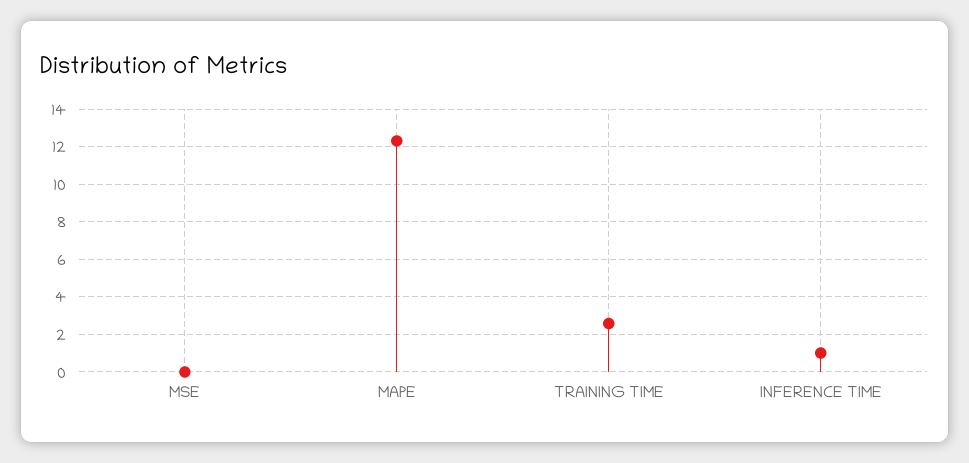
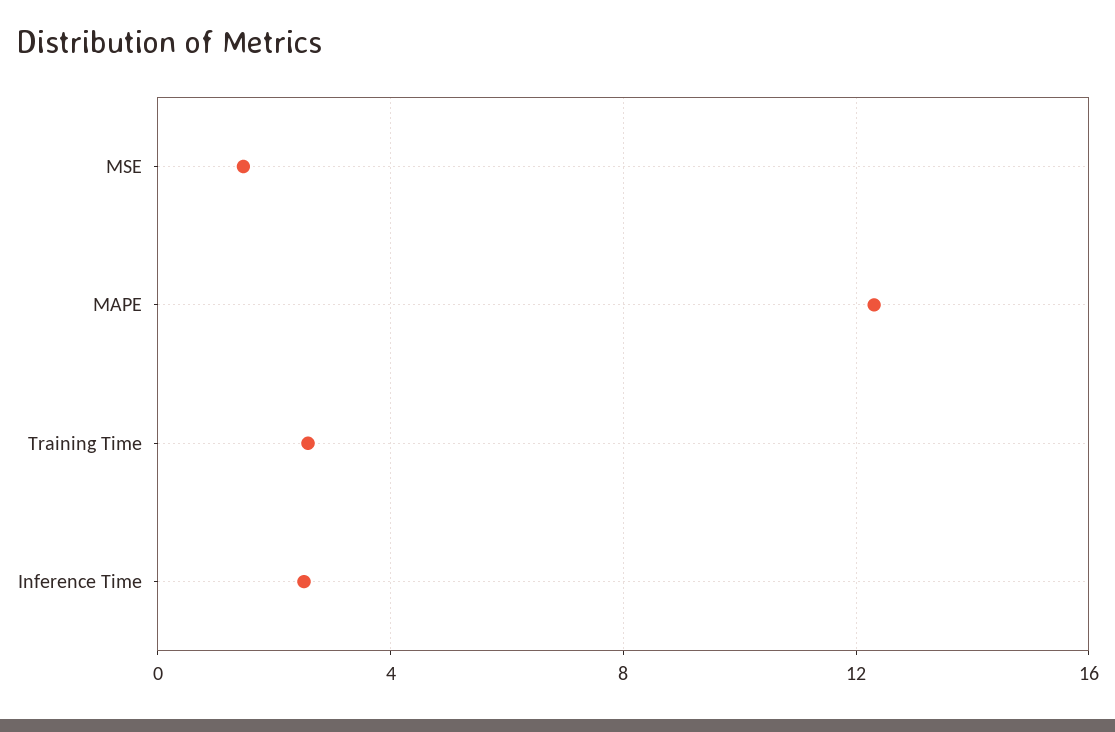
  {
-   "MSE": 0,
+   "MSE": 1.5,
    "MAPE": 12.5,
    "TRAINING TIME": 2.5,
-   "INFERENCE TIME": 1
+   "INFERENCE TIME": 2.5
  }

